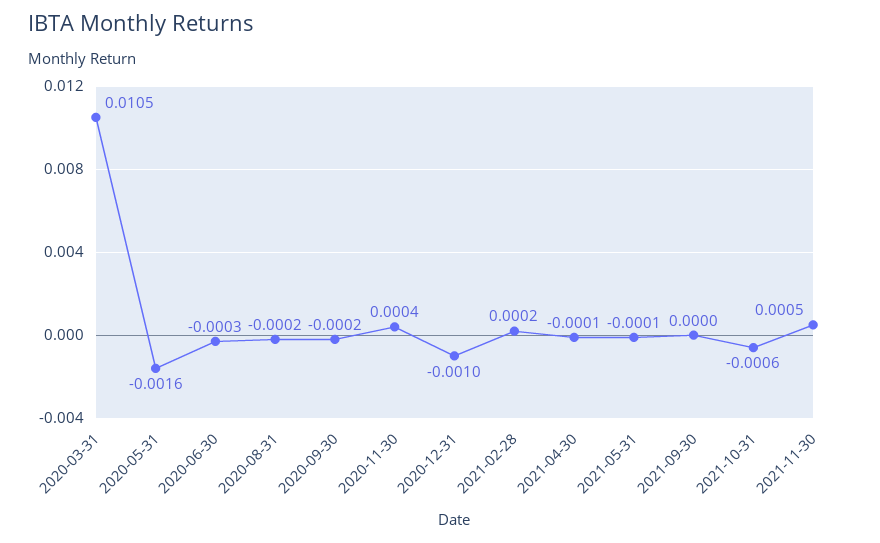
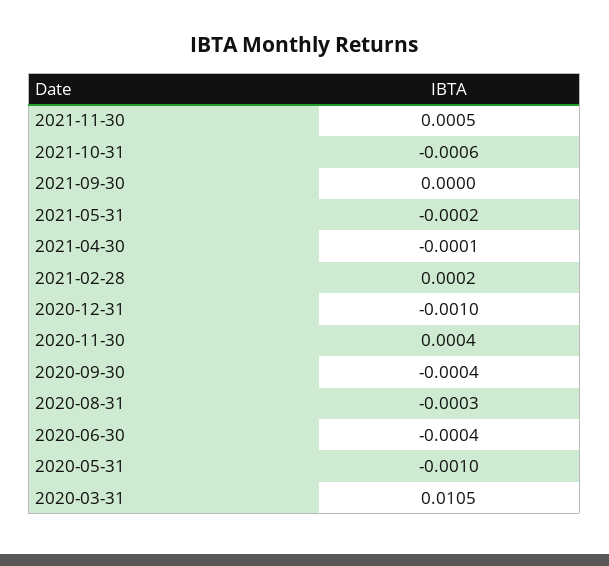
  {
    "2020-03-31": 0.0105,
-   "2020-05-31": -0.0016,
+   "2020-05-31": -0.001,
-   "2020-06-30": -0.0003,
+   "2020-06-30": -0.0004,
-   "2020-08-31": -0.0002,
+   "2020-08-31": -0.0003,
-   "2020-09-30": -0.0002,
+   "2020-09-30": -0.0004,
    "2020-11-30": 0.0004,
    "2020-12-31": -0.001,
    "2021-02-28": 0.0002,
    "2021-04-30": -0.0001,
-   "2021-05-31": -0.0001,
+   "2021-05-31": -0.0002,
    "2021-09-30": 0,
    "2021-10-31": -0.0006,
    "2021-11-30": 0.0005
  }

